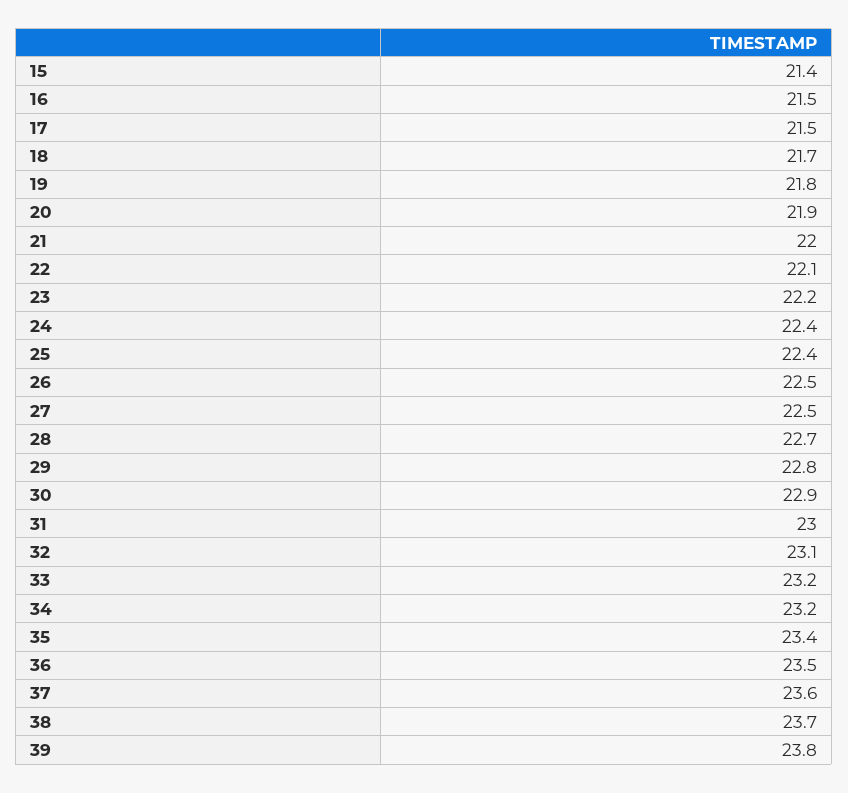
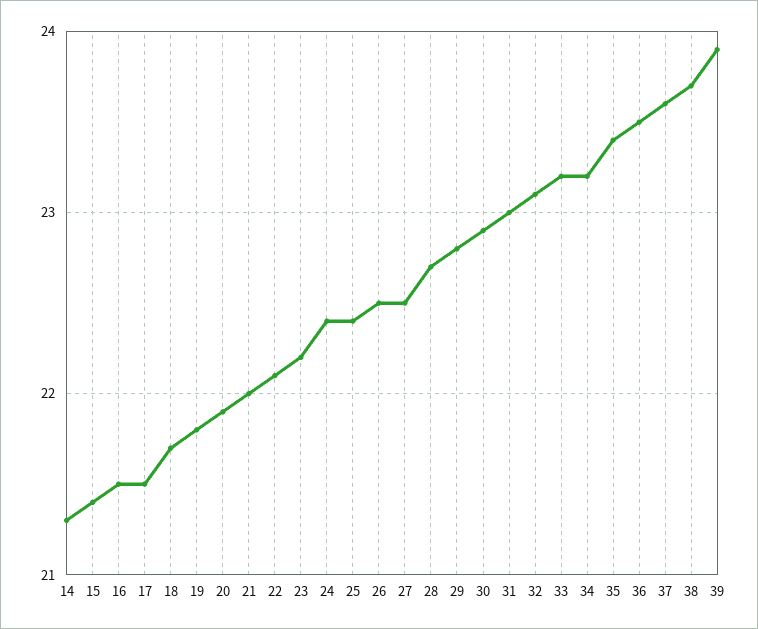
  {
    "15": 21.4,
    "16": 21.5,
    "17": 21.5,
    "18": 21.7,
    "19": 21.8,
    "20": 21.9,
    "21": 22,
    "22": 22.1,
    "23": 22.2,
    "24": 22.4,
    "25": 22.4,
    "26": 22.5,
    "27": 22.5,
    "28": 22.7,
    "29": 22.8,
    "30": 22.9,
    "31": 23,
    "32": 23.1,
    "33": 23.2,
    "34": 23.2,
    "35": 23.4,
    "36": 23.5,
    "37": 23.6,
    "38": 23.7,
-   "39": 23.8
+   "39": 23.9,
+   "14": 21.3
  }

